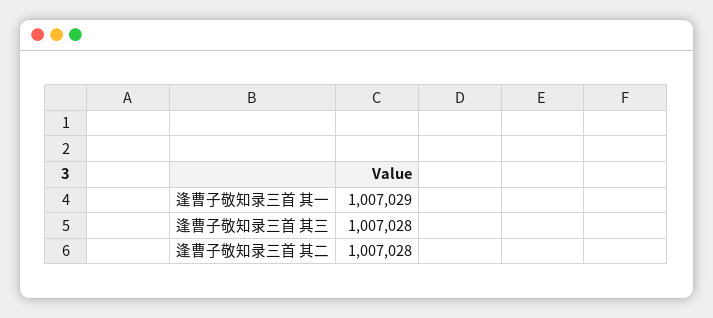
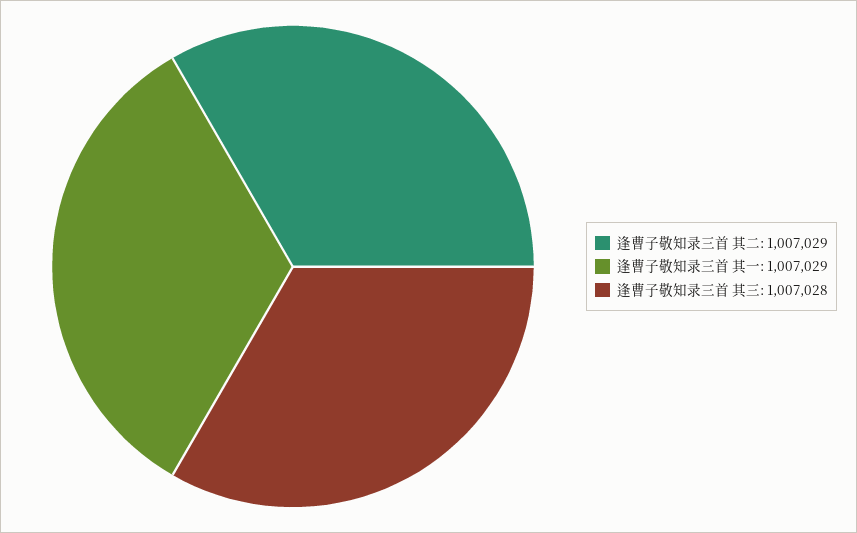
  {
    "逢曹子敬知录三首 其一": 1007029,
    "逢曹子敬知录三首 其三": 1007028,
-   "逢曹子敬知录三首 其二": 1007028
+   "逢曹子敬知录三首 其二": 1007029
  }

